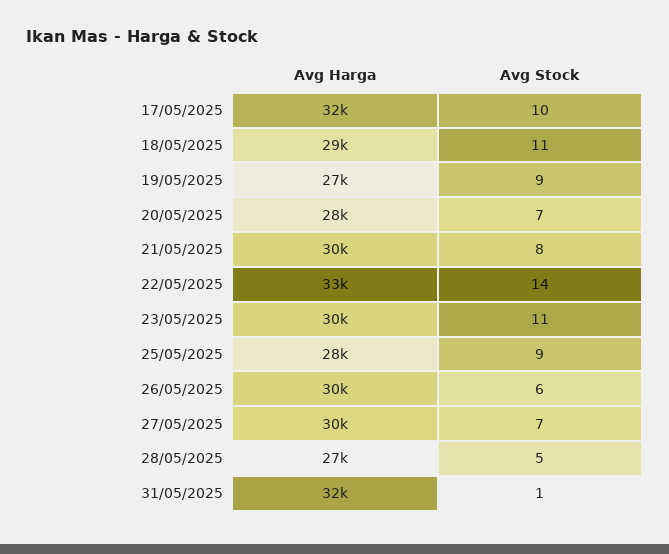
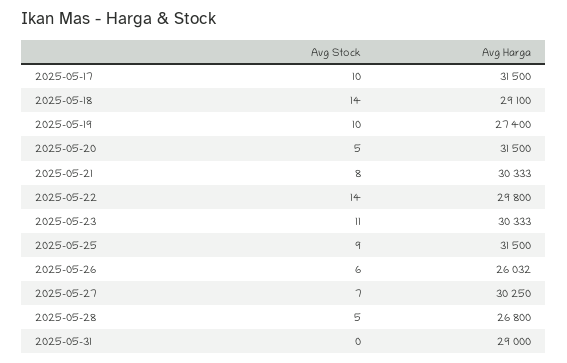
  {
    "Avg Harga": {
      "17/05/2025": 31500,
      "18/05/2025": 29100,
      "19/05/2025": 27400,
-     "20/05/2025": 28000,
+     "20/05/2025": 31500,
      "21/05/2025": 30333,
-     "22/05/2025": 33000,
+     "22/05/2025": 29800,
      "23/05/2025": 30333,
-     "25/05/2025": 28000,
+     "25/05/2025": 31500,
-     "26/05/2025": 30000,
+     "26/05/2025": 26032,
      "27/05/2025": 30250,
      "28/05/2025": 26800,
-     "31/05/2025": 32000
+     "31/05/2025": 29000
    },
    "Avg Stock": {
      "17/05/2025": 10,
-     "18/05/2025": 11,
+     "18/05/2025": 14,
-     "19/05/2025": 9,
+     "19/05/2025": 10,
-     "20/05/2025": 7,
+     "20/05/2025": 5,
      "21/05/2025": 8,
      "22/05/2025": 14,
      "23/05/2025": 11,
      "25/05/2025": 9,
      "26/05/2025": 6,
      "27/05/2025": 7,
      "28/05/2025": 5,
-     "31/05/2025": 1
+     "31/05/2025": 0
    }
  }

